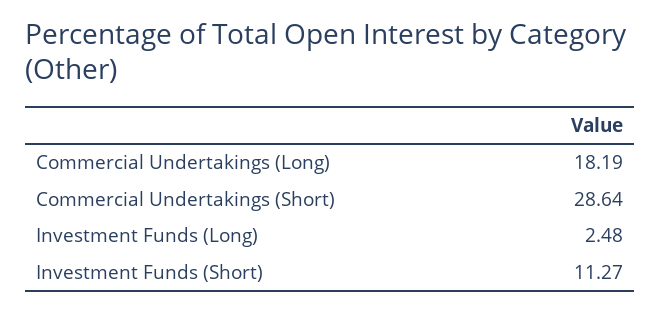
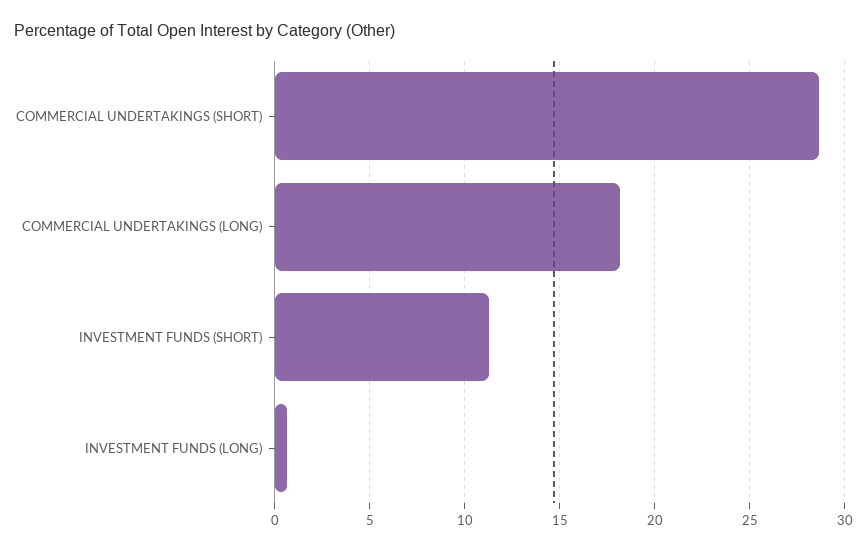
  {
    "Commercial Undertakings (Long)": 18.19,
    "Commercial Undertakings (Short)": 28.64,
-   "Investment Funds (Long)": 2.48,
+   "Investment Funds (Long)": 0.5,
    "Investment Funds (Short)": 11.27
  }

